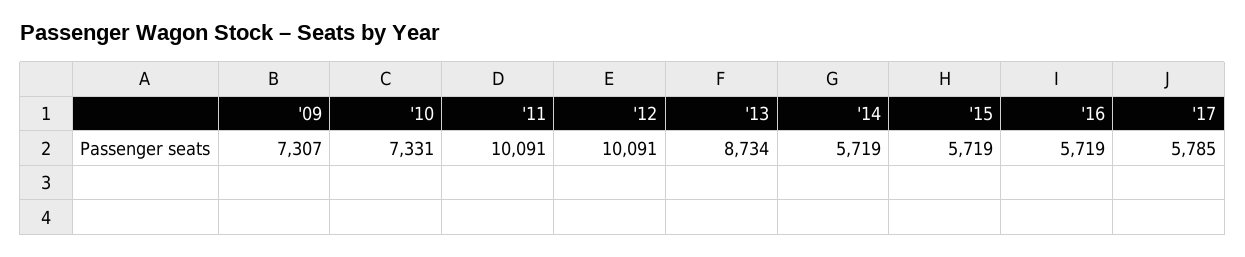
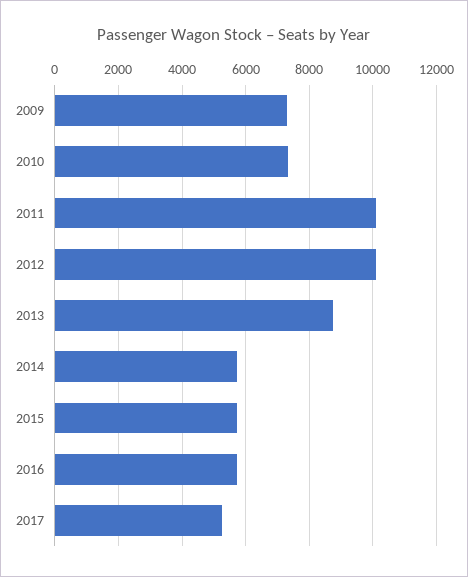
  {
    "'09": 7307,
    "'10": 7331,
    "'11": 10091,
    "'12": 10091,
    "'13": 8734,
    "'14": 5719,
    "'15": 5719,
    "'16": 5719,
-   "'17": 5785
+   "'17": 5200
  }

